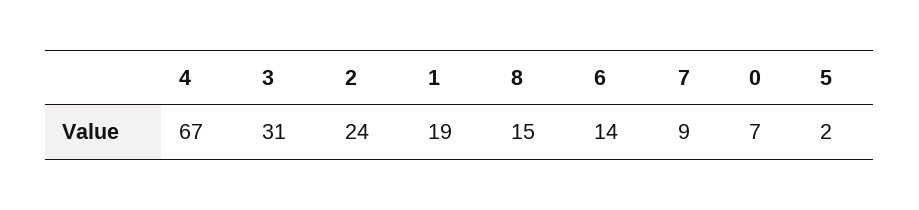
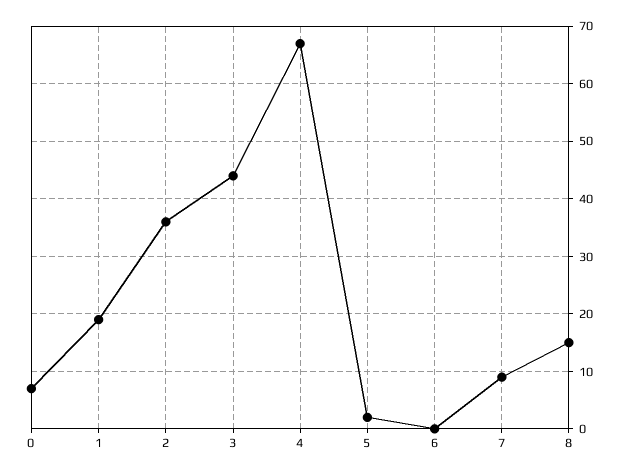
  {
    "4": 67,
-   "3": 31,
+   "3": 45,
-   "2": 24,
+   "2": 35,
    "1": 19,
    "8": 15,
-   "6": 14,
+   "6": 0,
    "7": 9,
    "0": 7,
    "5": 2
  }

